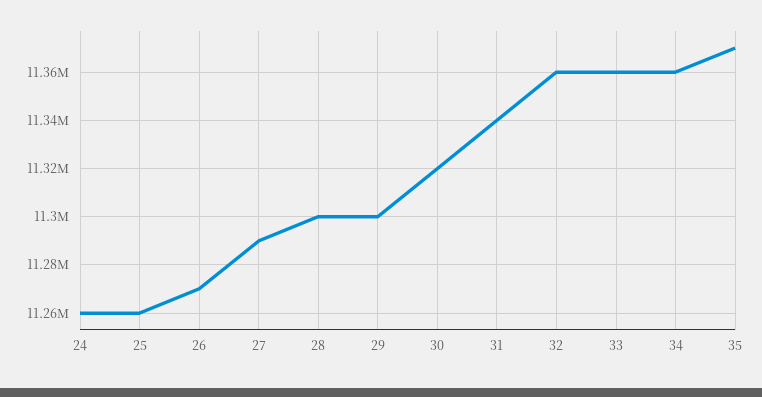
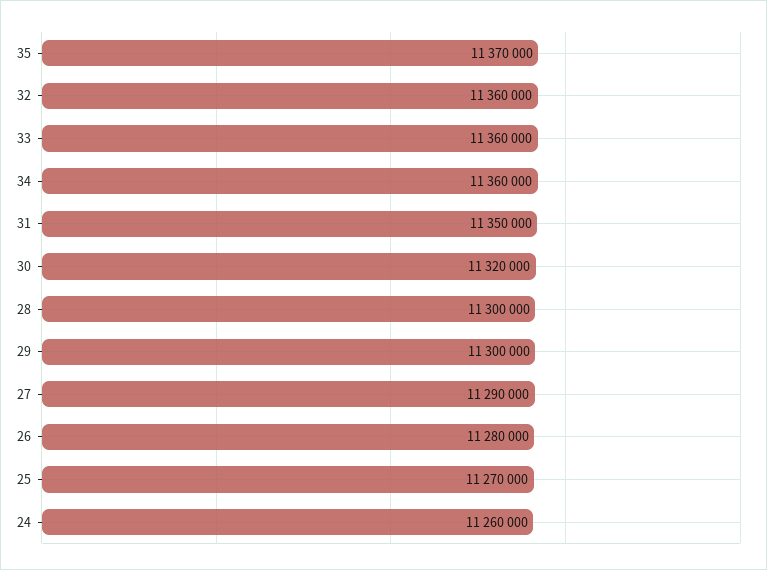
  {
    "24": 11260000,
-   "25": 11260000,
+   "25": 11270000,
-   "26": 11270000,
+   "26": 11280000,
    "27": 11290000,
    "28": 11300000,
    "29": 11300000,
    "30": 11320000,
-   "31": 11340000,
+   "31": 11350000,
    "32": 11360000,
    "33": 11360000,
    "34": 11360000,
    "35": 11370000
  }

